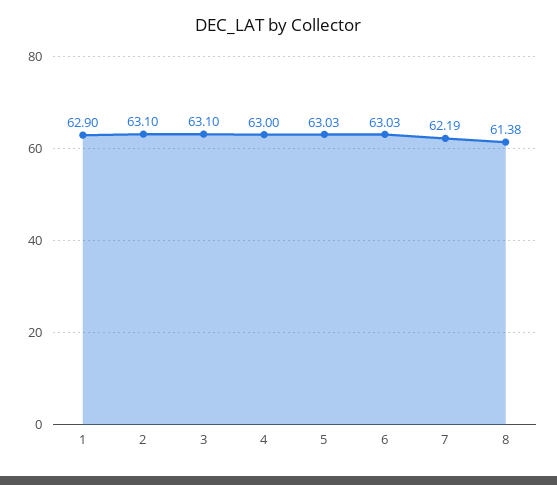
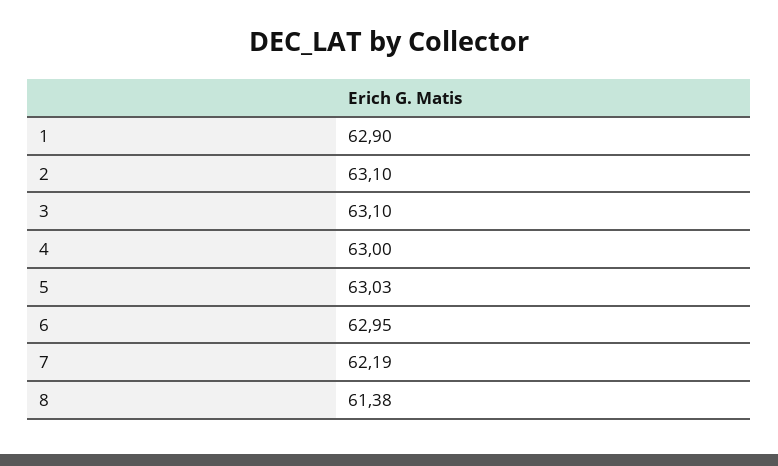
  {
    "1": 62.9,
    "2": 63.1,
    "3": 63.1,
    "4": 63,
    "5": 63.03,
-   "6": 63.03,
+   "6": 62.95,
    "7": 62.19,
    "8": 61.38
  }

